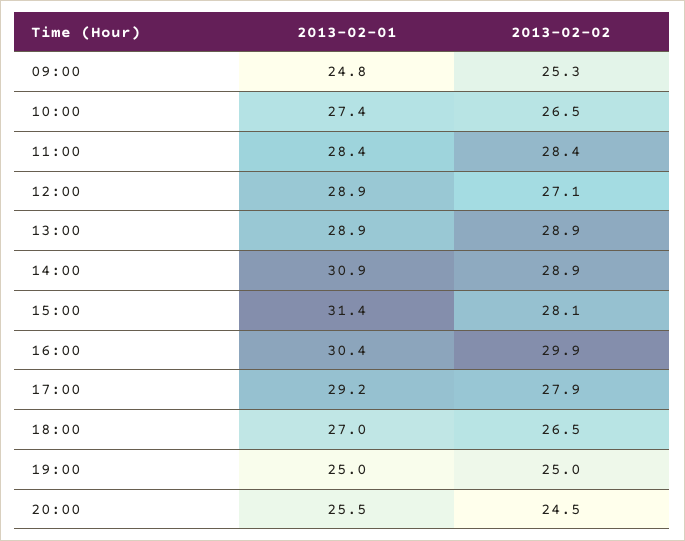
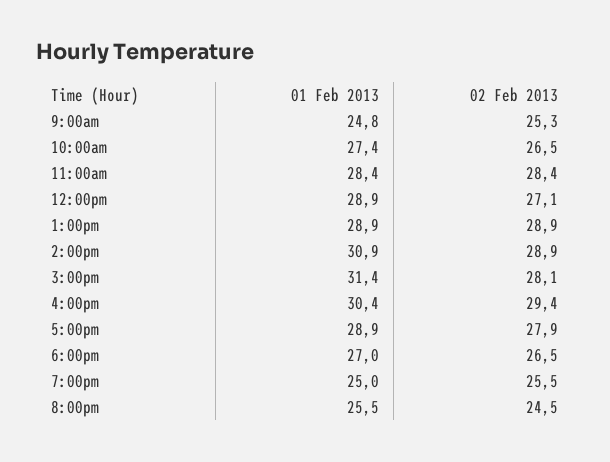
  {
    "2013-02-01": {
      "09:00": 24.8,
      "10:00": 27.4,
      "11:00": 28.4,
      "12:00": 28.9,
      "13:00": 28.9,
      "14:00": 30.9,
      "15:00": 31.4,
      "16:00": 30.4,
-     "17:00": 29.2,
+     "17:00": 28.9,
      "18:00": 27,
      "19:00": 25,
      "20:00": 25.5
    },
    "2013-02-02": {
      "09:00": 25.3,
      "10:00": 26.5,
      "11:00": 28.4,
      "12:00": 27.1,
      "13:00": 28.9,
      "14:00": 28.9,
      "15:00": 28.1,
-     "16:00": 29.9,
+     "16:00": 29.4,
      "17:00": 27.9,
      "18:00": 26.5,
-     "19:00": 25,
+     "19:00": 25.5,
      "20:00": 24.5
    }
  }

